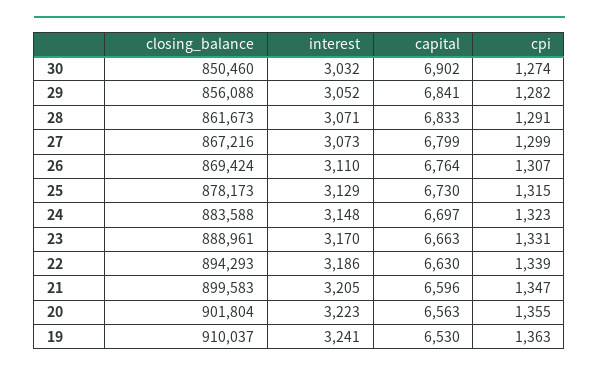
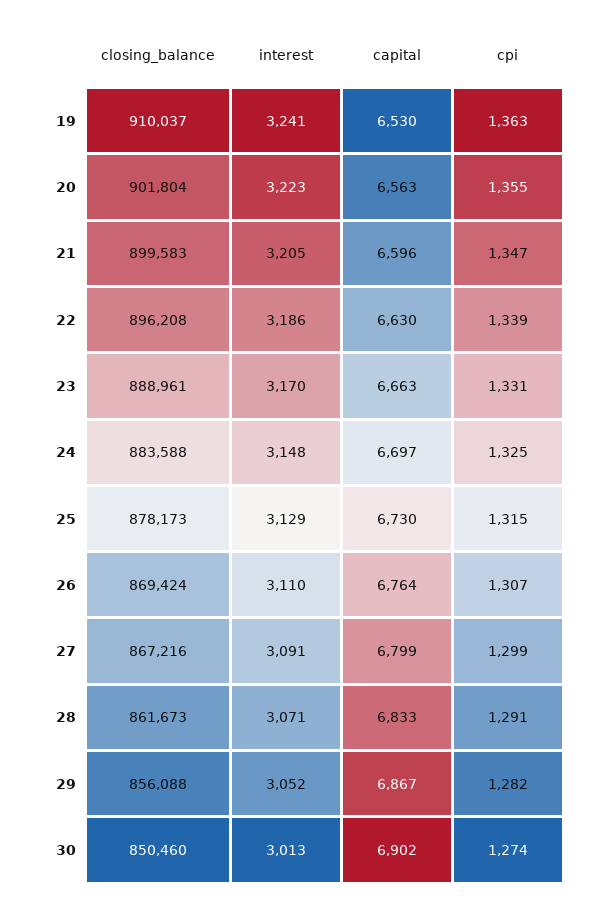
  {
    "closing_balance": {
      "30": 850460,
      "29": 856088,
      "28": 861673,
      "27": 867216,
      "26": 869424,
      "25": 878173,
      "24": 883588,
      "23": 888961,
-     "22": 894293,
+     "22": 896208,
      "21": 899583,
      "20": 901804,
      "19": 910037
    },
    "interest": {
-     "30": 3032,
+     "30": 3013,
      "29": 3052,
      "28": 3071,
-     "27": 3073,
+     "27": 3091,
      "26": 3110,
      "25": 3129,
      "24": 3148,
      "23": 3170,
      "22": 3186,
      "21": 3205,
      "20": 3223,
      "19": 3241
    },
    "capital": {
      "30": 6902,
-     "29": 6841,
+     "29": 6867,
      "28": 6833,
      "27": 6799,
      "26": 6764,
      "25": 6730,
      "24": 6697,
      "23": 6663,
      "22": 6630,
      "21": 6596,
      "20": 6563,
      "19": 6530
    },
    "cpi": {
      "30": 1274,
      "29": 1282,
      "28": 1291,
      "27": 1299,
      "26": 1307,
      "25": 1315,
-     "24": 1323,
+     "24": 1325,
      "23": 1331,
      "22": 1339,
      "21": 1347,
      "20": 1355,
      "19": 1363
    }
  }

